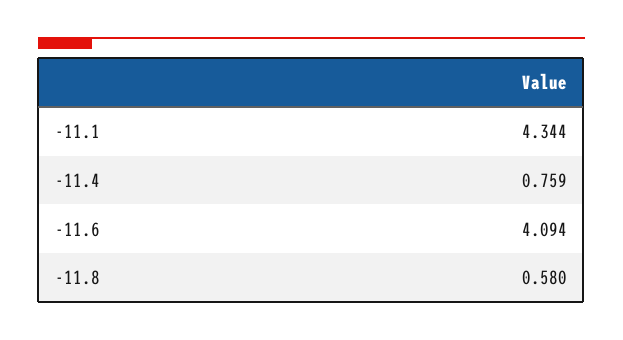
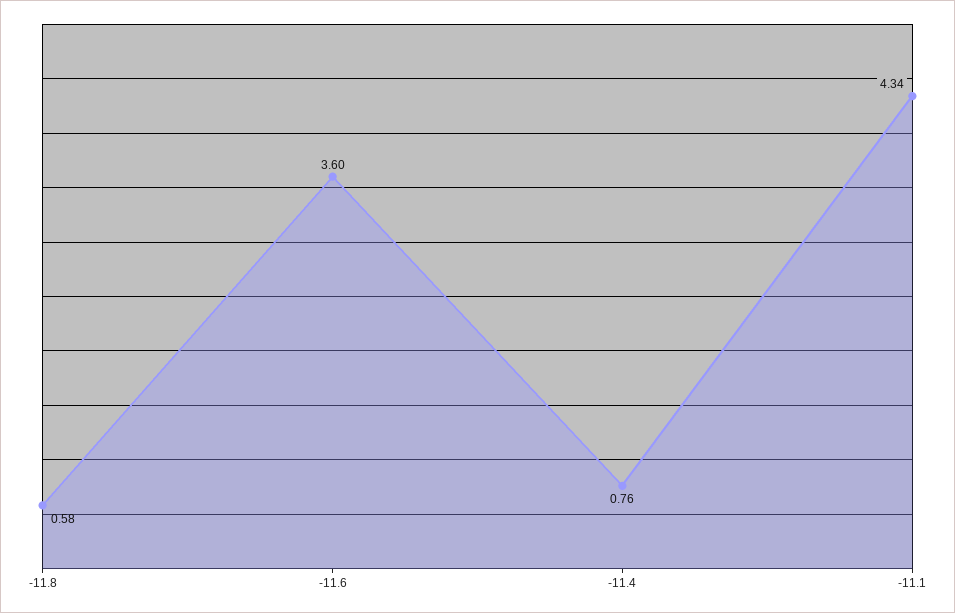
  {
    "-11.1": 4.344,
    "-11.4": 0.759,
-   "-11.6": 4.094,
+   "-11.6": 3.6,
    "-11.8": 0.58
  }

